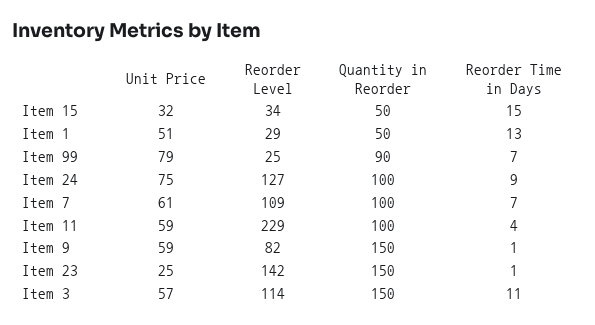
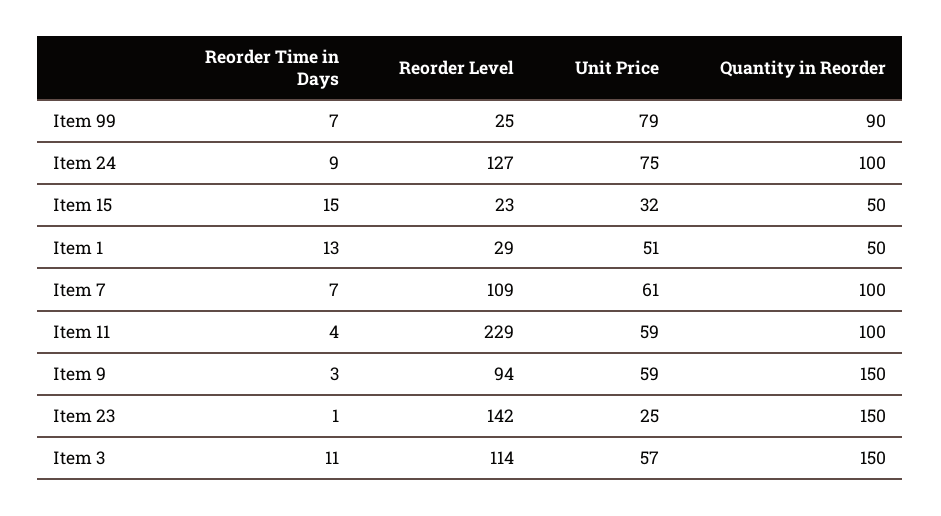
  {
    "Unit Price": {
      "Item 15": 32,
      "Item 1": 51,
      "Item 99": 79,
      "Item 24": 75,
      "Item 7": 61,
      "Item 11": 59,
      "Item 9": 59,
      "Item 23": 25,
      "Item 3": 57
    },
    "Reorder Level": {
-     "Item 15": 34,
+     "Item 15": 23,
      "Item 1": 29,
      "Item 99": 25,
      "Item 24": 127,
      "Item 7": 109,
      "Item 11": 229,
-     "Item 9": 82,
+     "Item 9": 94,
      "Item 23": 142,
      "Item 3": 114
    },
    "Quantity in Reorder": {
      "Item 15": 50,
      "Item 1": 50,
      "Item 99": 90,
      "Item 24": 100,
      "Item 7": 100,
      "Item 11": 100,
      "Item 9": 150,
      "Item 23": 150,
      "Item 3": 150
    },
    "Reorder Time in Days": {
      "Item 15": 15,
      "Item 1": 13,
      "Item 99": 7,
      "Item 24": 9,
      "Item 7": 7,
      "Item 11": 4,
-     "Item 9": 1,
+     "Item 9": 3,
      "Item 23": 1,
      "Item 3": 11
    }
  }

